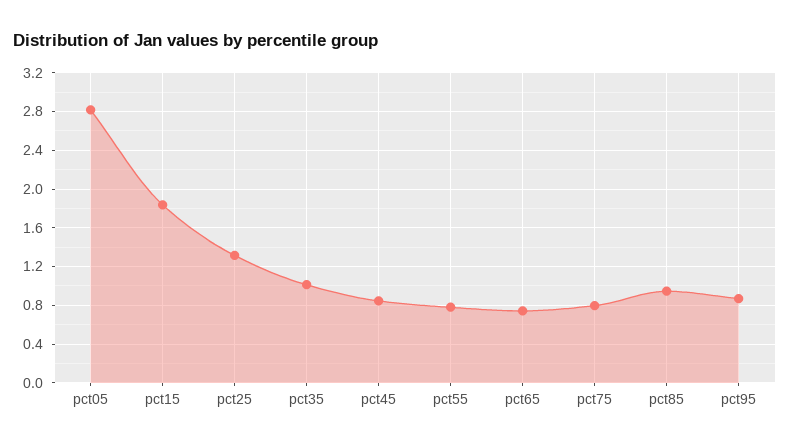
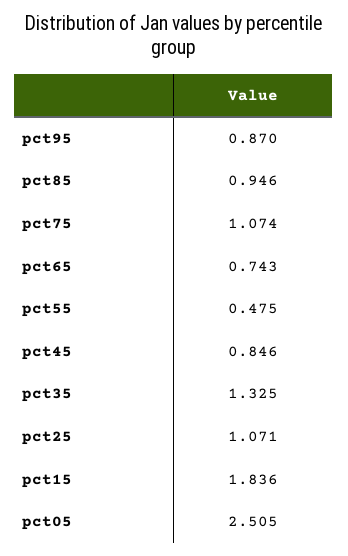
  {
-   "pct05": 2.8,
+   "pct05": 2.505,
    "pct15": 1.836,
-   "pct25": 1.3,
+   "pct25": 1.071,
-   "pct35": 1,
+   "pct35": 1.325,
    "pct45": 0.846,
-   "pct55": 0.8,
+   "pct55": 0.475,
    "pct65": 0.743,
-   "pct75": 0.8,
+   "pct75": 1.074,
    "pct85": 0.946,
    "pct95": 0.87
  }

